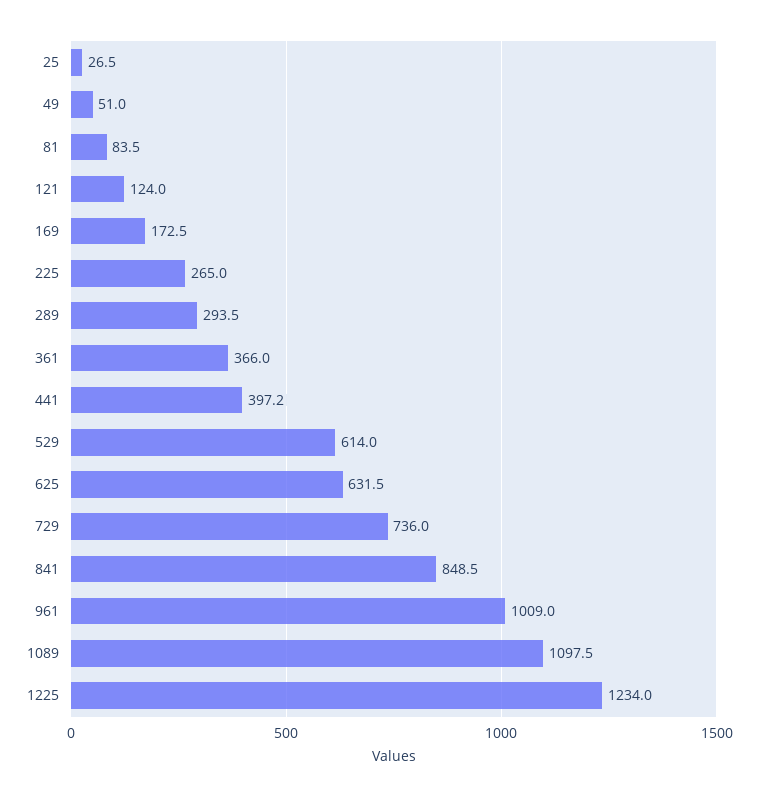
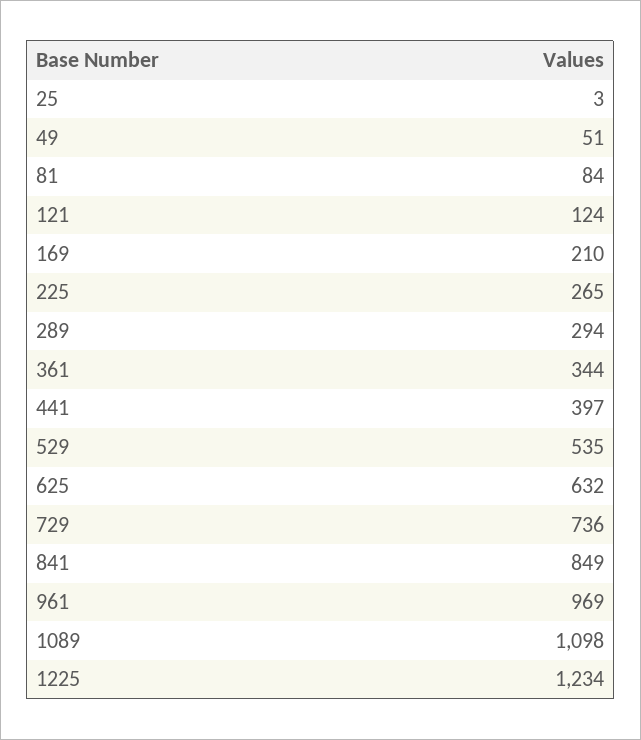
  {
-   "25": 26.5,
+   "25": 3,
    "49": 51,
    "81": 83.5,
    "121": 124,
-   "169": 172.5,
+   "169": 210,
    "225": 265,
    "289": 293.5,
-   "361": 366,
+   "361": 344,
    "441": 397.2,
-   "529": 614,
+   "529": 535,
    "625": 631.5,
    "729": 736,
    "841": 848.5,
-   "961": 1009,
+   "961": 969,
    "1089": 1097.5,
    "1225": 1234
  }

